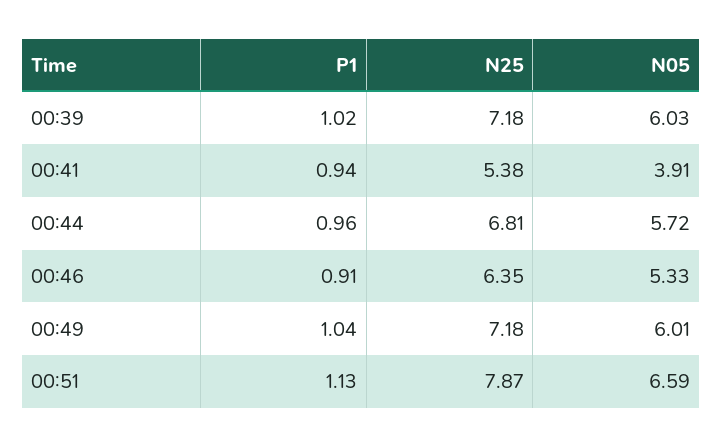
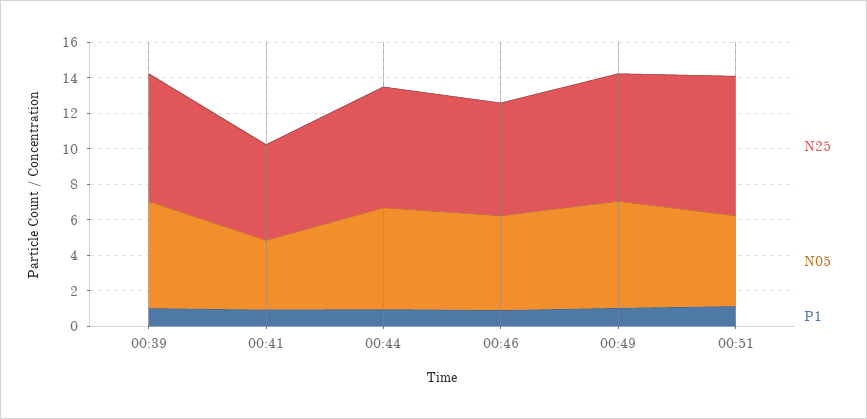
  {
    "P1": {
      "00:39": 1.02,
      "00:41": 0.94,
      "00:44": 0.96,
      "00:46": 0.91,
      "00:49": 1.04,
      "00:51": 1.13
    },
    "N25": {
      "00:39": 7.18,
      "00:41": 5.38,
      "00:44": 6.81,
      "00:46": 6.35,
      "00:49": 7.18,
      "00:51": 7.87
    },
    "N05": {
      "00:39": 6.03,
      "00:41": 3.91,
      "00:44": 5.72,
      "00:46": 5.33,
      "00:49": 6.01,
-     "00:51": 6.59
+     "00:51": 5
    }
  }

